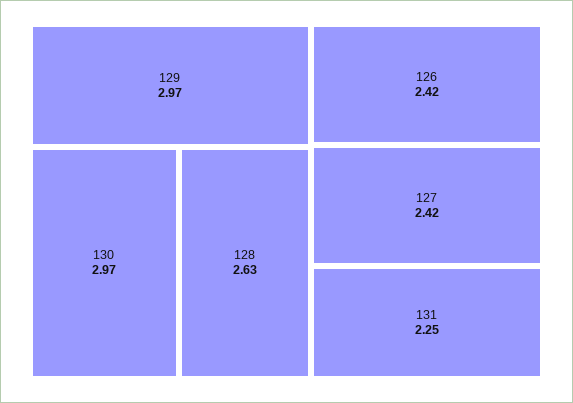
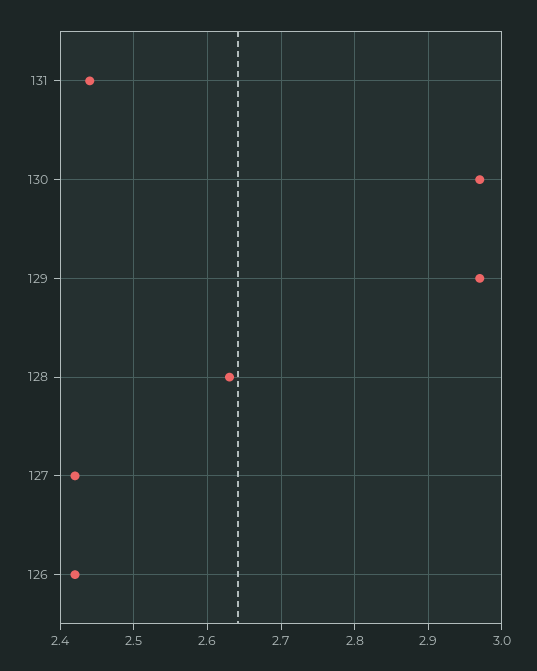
  {
    "129": 2.97,
    "130": 2.97,
    "128": 2.63,
    "126": 2.42,
    "127": 2.42,
-   "131": 2.25
+   "131": 2.44
  }

